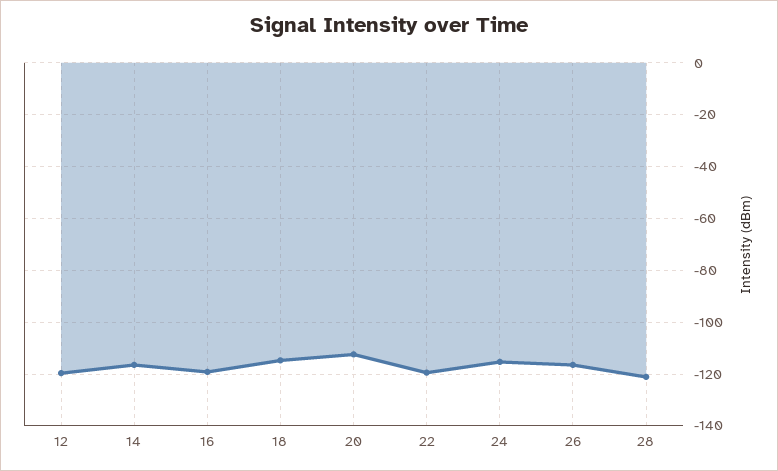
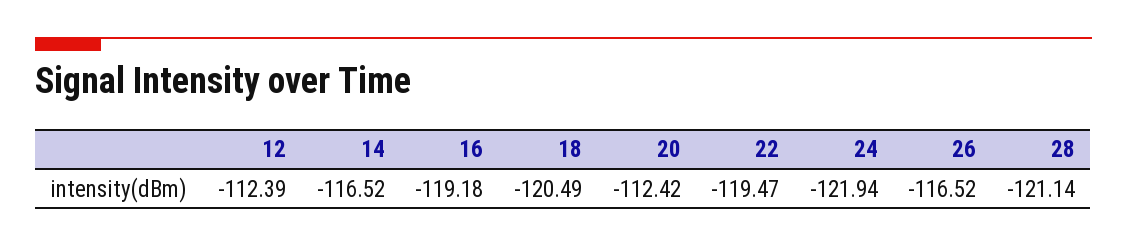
  {
-   "12": -120,
+   "12": -112.39,
    "14": -116.52,
    "16": -119.18,
-   "18": -115,
+   "18": -120.49,
    "20": -112.42,
    "22": -119.47,
-   "24": -115,
+   "24": -121.94,
    "26": -116.52,
    "28": -121.14
  }

